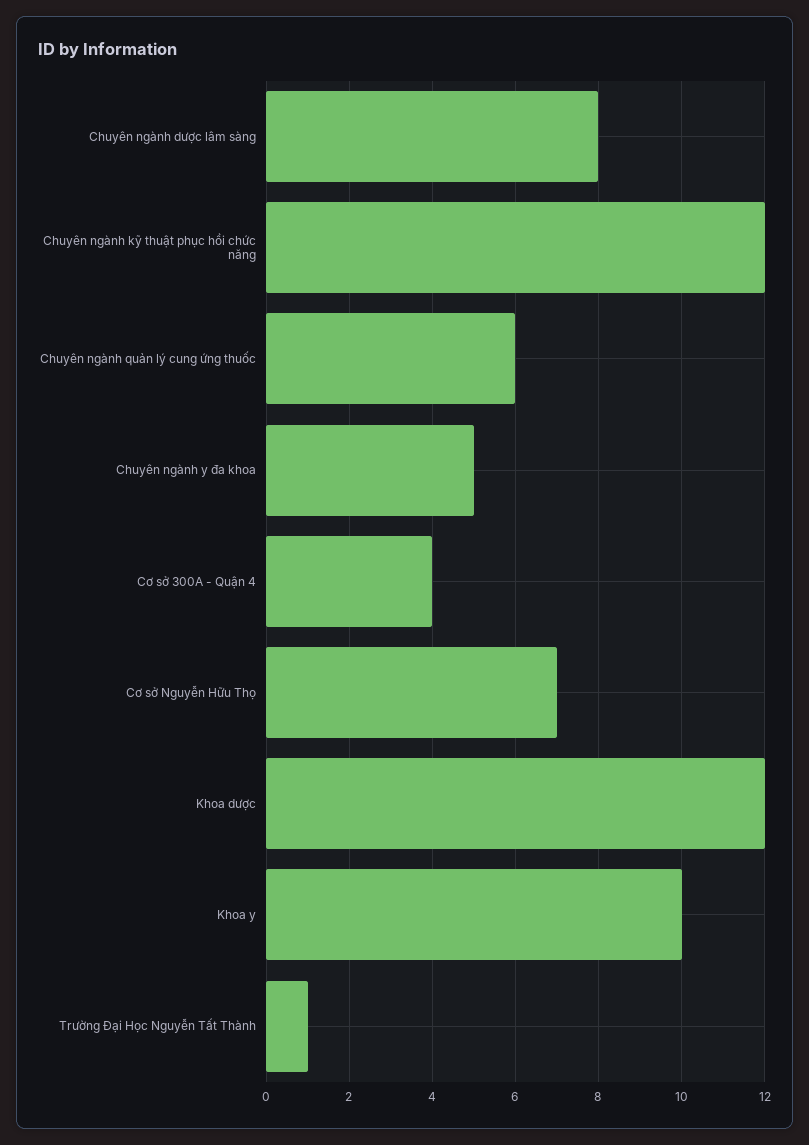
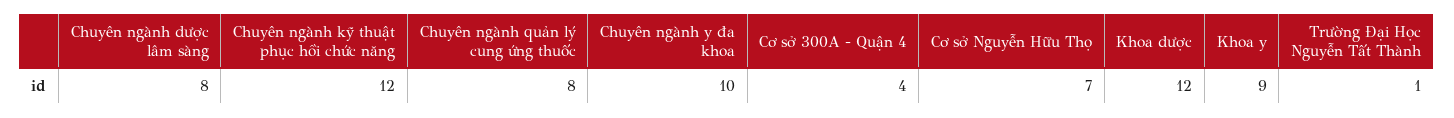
  {
    "Chuyên ngành dược lâm sàng": 8,
    "Chuyên ngành kỹ thuật phục hồi chức năng": 12,
-   "Chuyên ngành quản lý cung ứng thuốc": 6,
+   "Chuyên ngành quản lý cung ứng thuốc": 8,
-   "Chuyên ngành y đa khoa": 5,
+   "Chuyên ngành y đa khoa": 10,
    "Cơ sở 300A - Quận 4": 4,
    "Cơ sở Nguyễn Hữu Thọ": 7,
    "Khoa dược": 12,
-   "Khoa y": 10,
+   "Khoa y": 9,
    "Trường Đại Học Nguyễn Tất Thành": 1
  }

